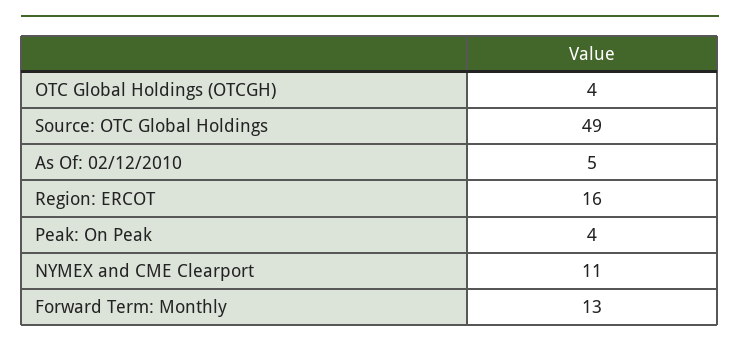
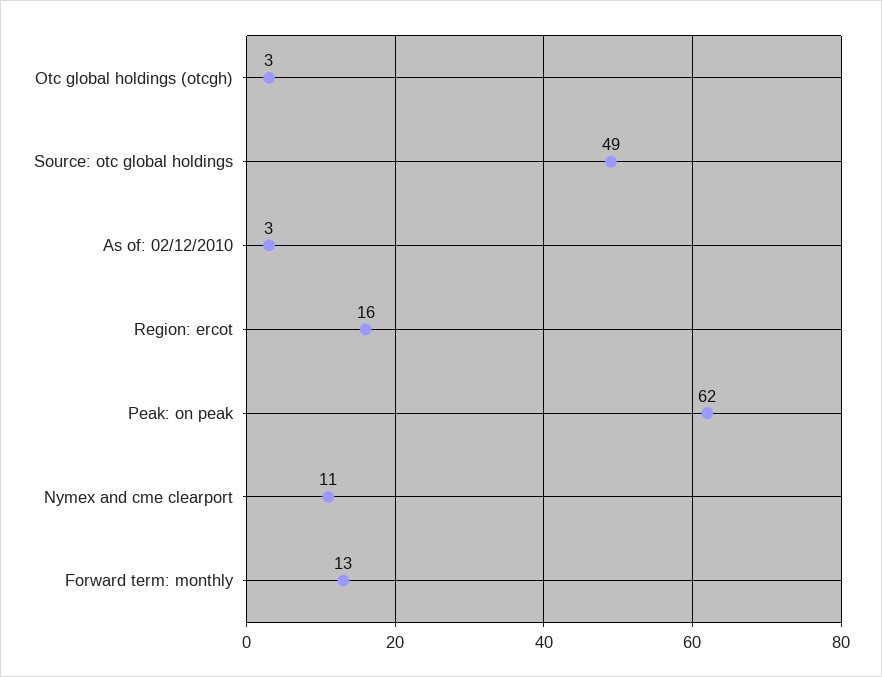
  {
-   "OTC Global Holdings (OTCGH)": 4,
+   "OTC Global Holdings (OTCGH)": 3,
    "Source: OTC Global Holdings": 49,
-   "As Of: 02/12/2010": 5,
+   "As Of: 02/12/2010": 3,
    "Region: ERCOT": 16,
-   "Peak: On Peak": 4,
+   "Peak: On Peak": 62,
    "NYMEX and CME Clearport": 11,
    "Forward Term: Monthly": 13
  }

